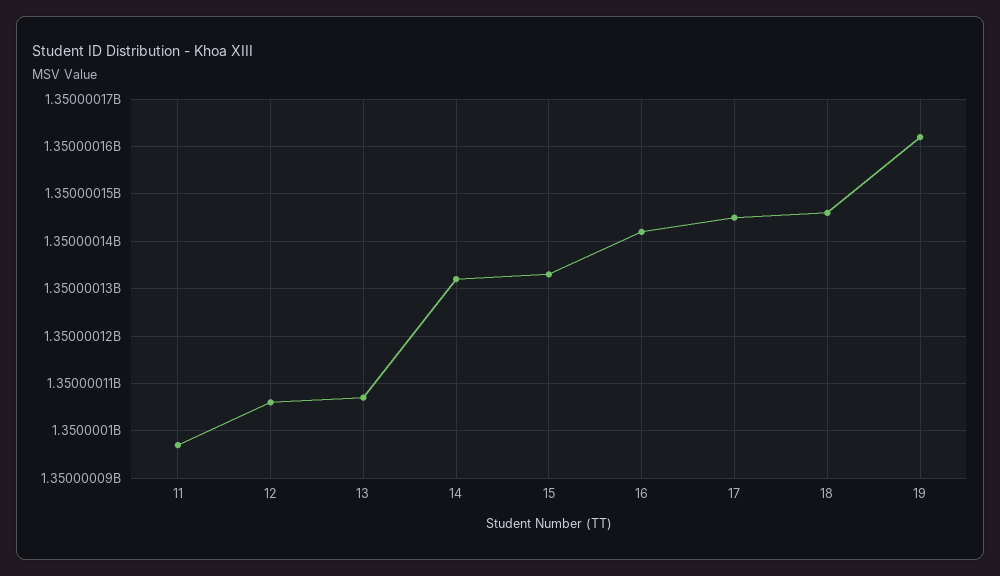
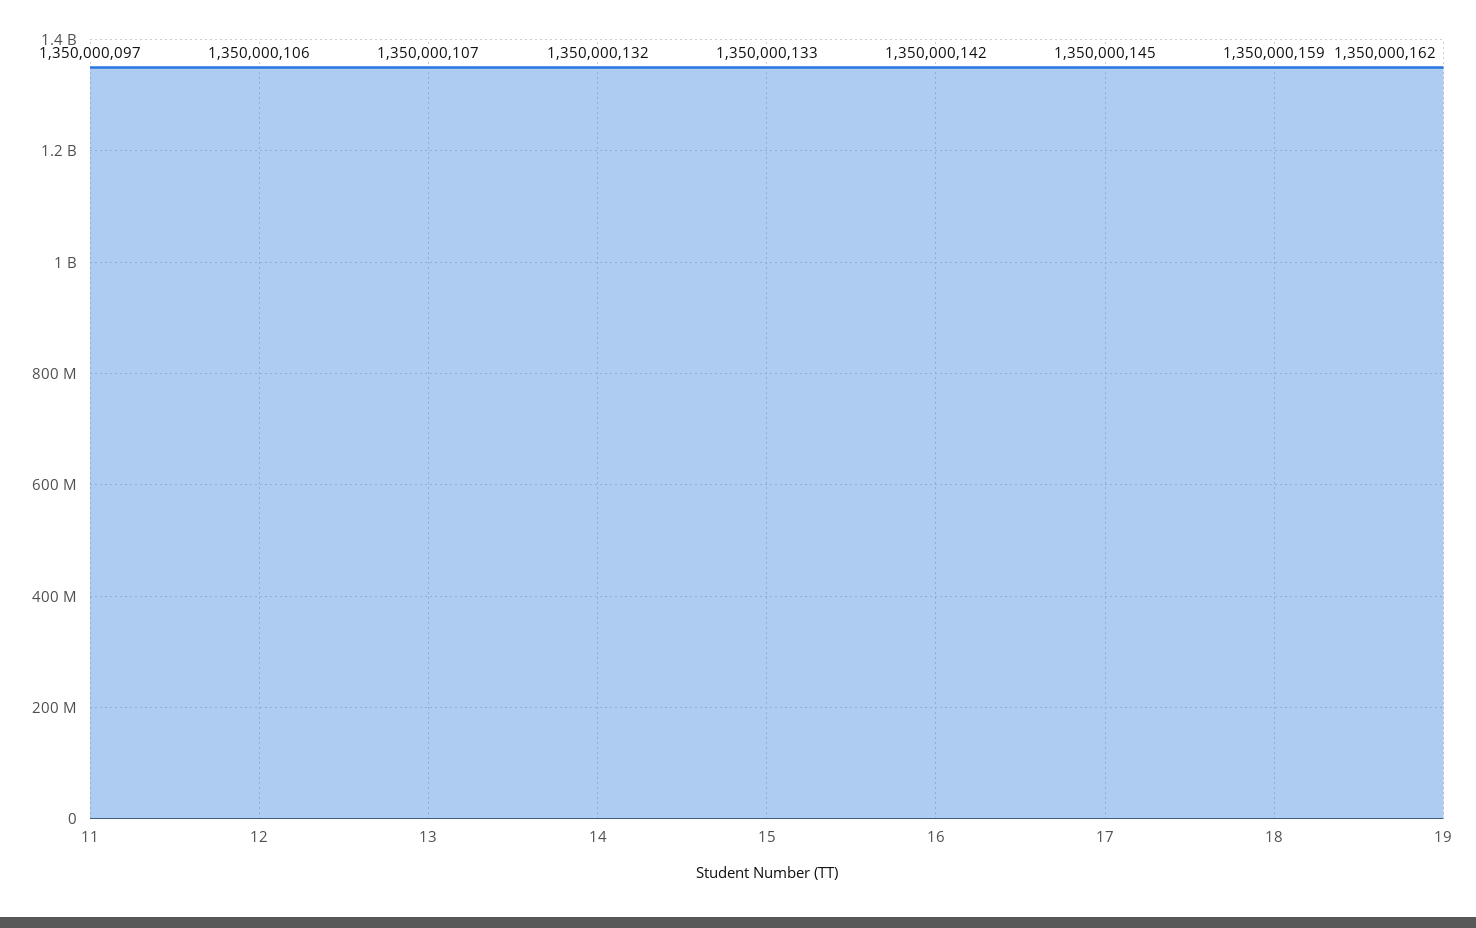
  {
    "11": 1350000097,
    "12": 1350000106,
    "13": 1350000107,
    "14": 1350000132,
    "15": 1350000133,
    "16": 1350000142,
    "17": 1350000145,
-   "18": 1350000145,
+   "18": 1350000159,
    "19": 1350000162
  }

